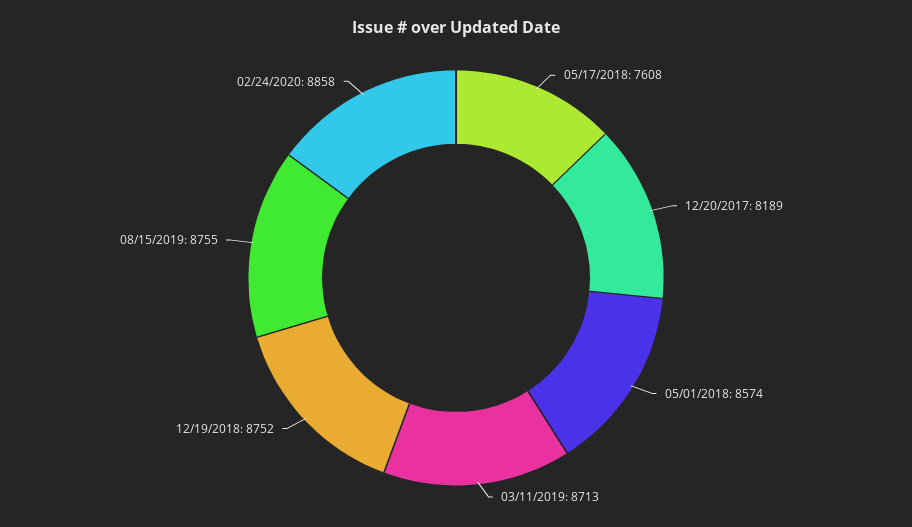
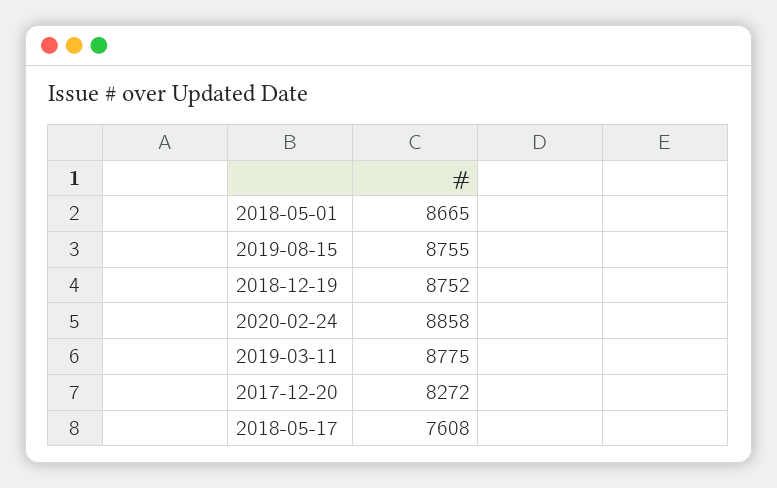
  {
    "05/17/2018": 7608,
-   "12/20/2017": 8189,
+   "12/20/2017": 8272,
-   "05/01/2018": 8574,
+   "05/01/2018": 8665,
-   "03/11/2019": 8713,
+   "03/11/2019": 8775,
    "12/19/2018": 8752,
    "08/15/2019": 8755,
    "02/24/2020": 8858
  }

